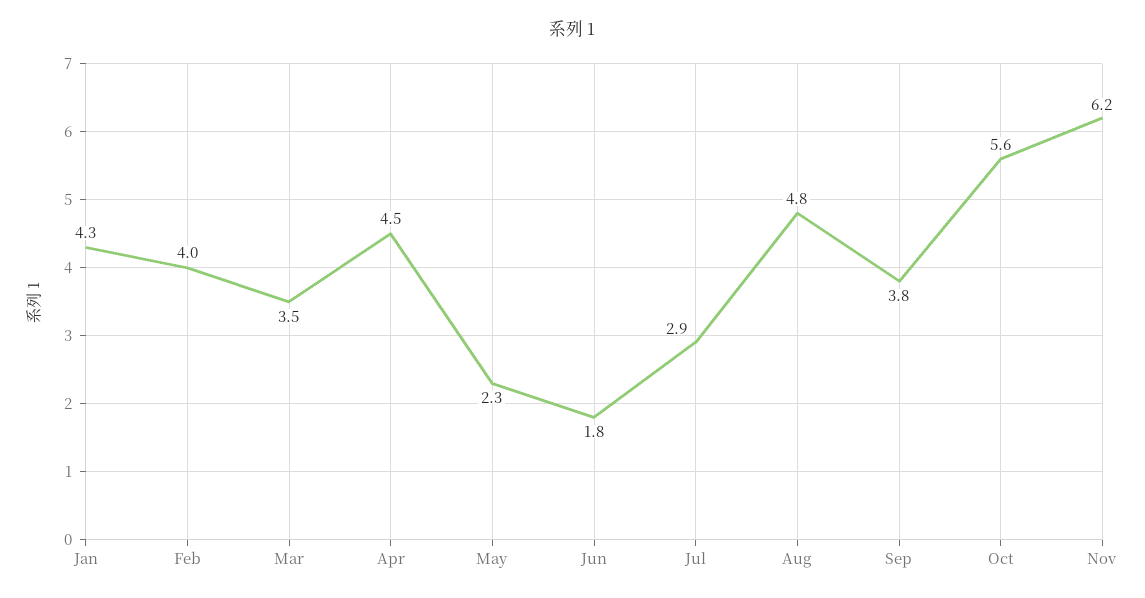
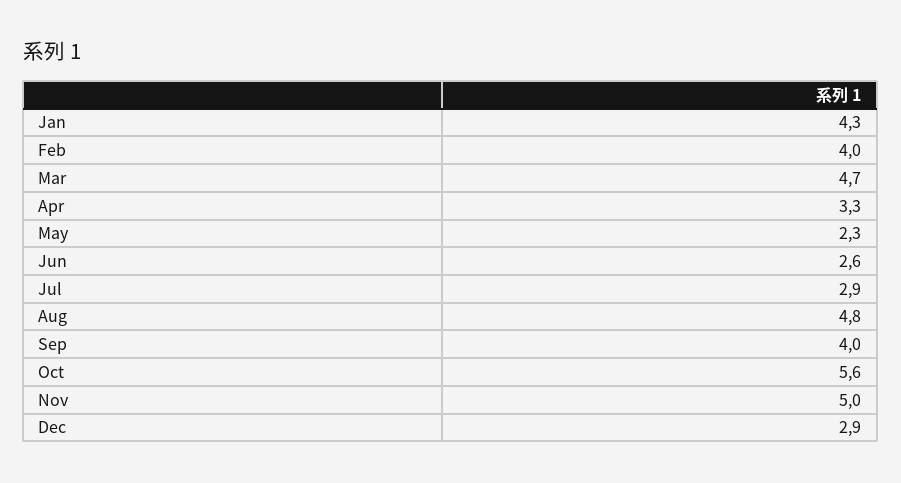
  {
    "Jan": 4.3,
    "Feb": 4,
-   "Mar": 3.5,
+   "Mar": 4.7,
-   "Apr": 4.5,
+   "Apr": 3.3,
    "May": 2.3,
-   "Jun": 1.8,
+   "Jun": 2.6,
    "Jul": 2.9,
    "Aug": 4.8,
-   "Sep": 3.8,
+   "Sep": 4,
    "Oct": 5.6,
-   "Nov": 6.2
+   "Nov": 5,
+   "Dec": 2.9
  }

